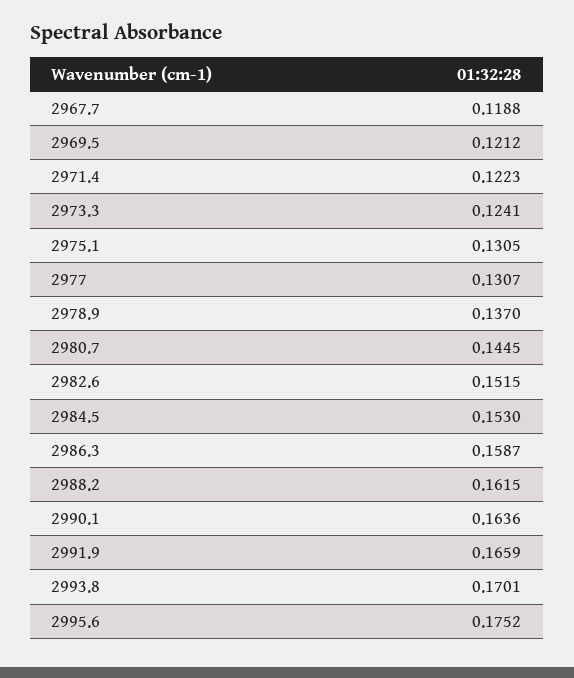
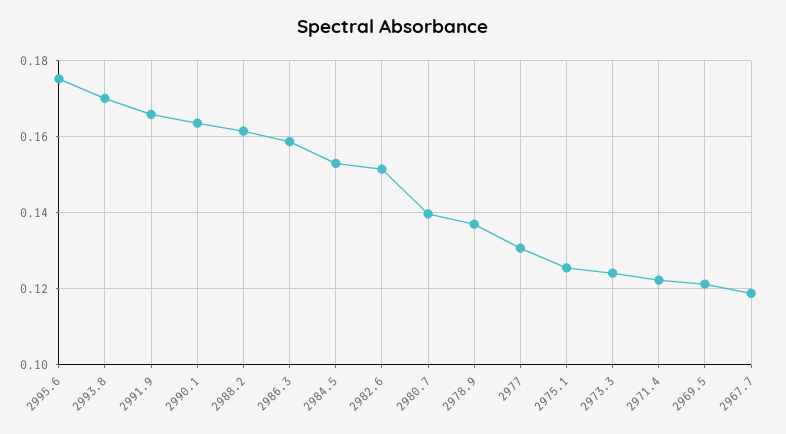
  {
    "2967.7": 0.1188,
    "2969.5": 0.1212,
    "2971.4": 0.1223,
    "2973.3": 0.1241,
-   "2975.1": 0.1305,
+   "2975.1": 0.126,
    "2977": 0.1307,
    "2978.9": 0.137,
-   "2980.7": 0.1445,
+   "2980.7": 0.14,
    "2982.6": 0.1515,
    "2984.5": 0.153,
    "2986.3": 0.1587,
    "2988.2": 0.1615,
    "2990.1": 0.1636,
    "2991.9": 0.1659,
    "2993.8": 0.1701,
    "2995.6": 0.1752
  }

